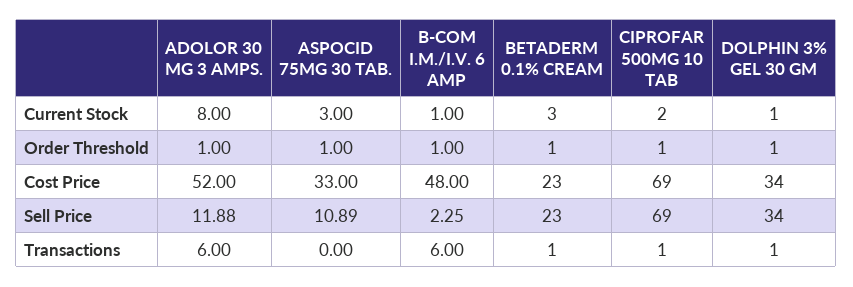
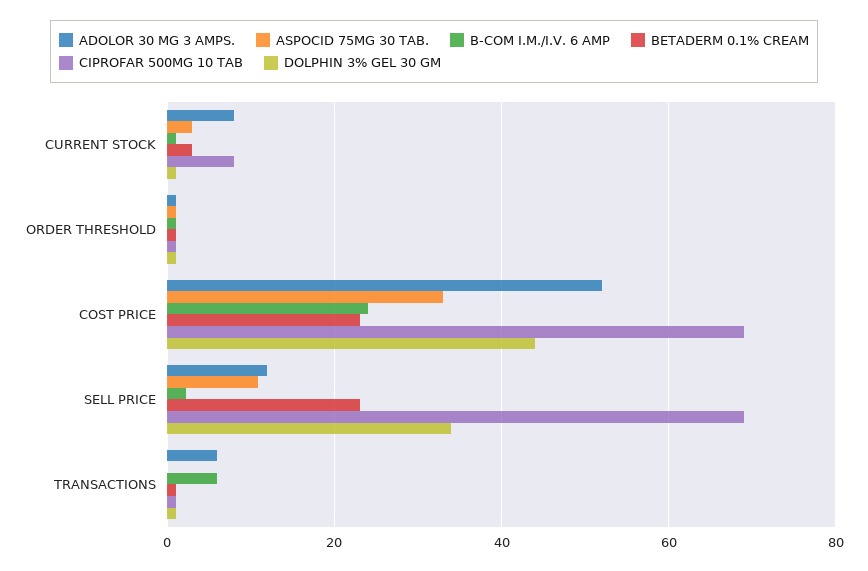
  {
    "ADOLOR 30 MG 3 AMPS.": {
      "Current Stock": 8,
      "Order Threshold": 1,
      "Cost Price": 52,
      "Sell Price": 11.88,
      "Transactions": 6
    },
    "ASPOCID 75MG 30 TAB.": {
      "Current Stock": 3,
      "Order Threshold": 1,
      "Cost Price": 33,
      "Sell Price": 10.89,
      "Transactions": 0
    },
    "B-COM I.M./I.V. 6 AMP": {
      "Current Stock": 1,
      "Order Threshold": 1,
-     "Cost Price": 48,
+     "Cost Price": 24,
      "Sell Price": 2.25,
      "Transactions": 6
    },
    "BETADERM 0.1% CREAM": {
      "Current Stock": 3,
      "Order Threshold": 1,
      "Cost Price": 23,
      "Sell Price": 23,
      "Transactions": 1
    },
    "CIPROFAR 500MG 10 TAB": {
-     "Current Stock": 2,
+     "Current Stock": 8,
      "Order Threshold": 1,
      "Cost Price": 69,
      "Sell Price": 69,
      "Transactions": 1
    },
    "DOLPHIN 3% GEL 30 GM": {
      "Current Stock": 1,
      "Order Threshold": 1,
-     "Cost Price": 34,
+     "Cost Price": 44,
      "Sell Price": 34,
      "Transactions": 1
    }
  }

